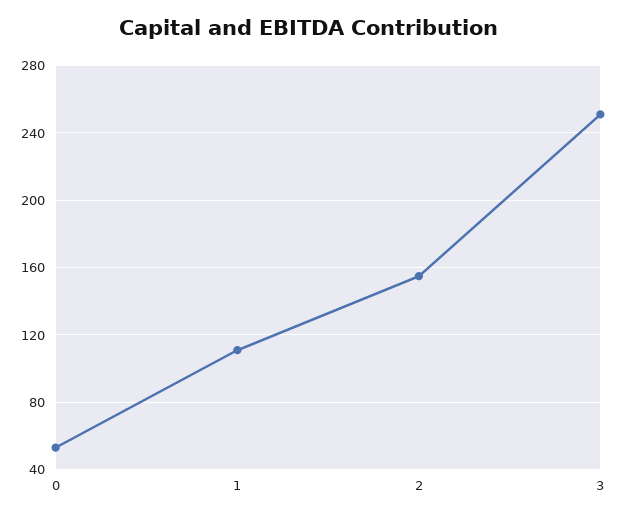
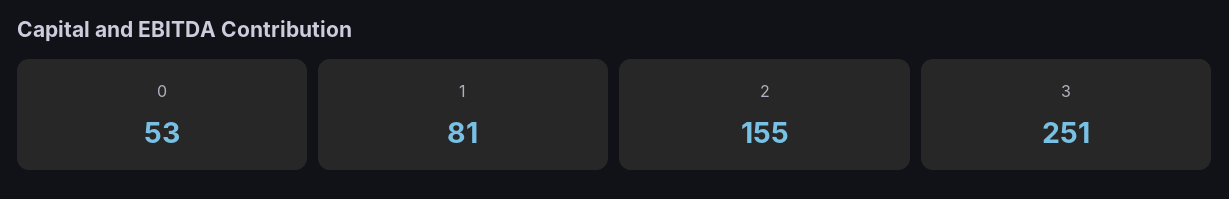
  {
    "0": 53,
-   "1": 110,
+   "1": 81,
    "2": 155,
    "3": 251
  }

